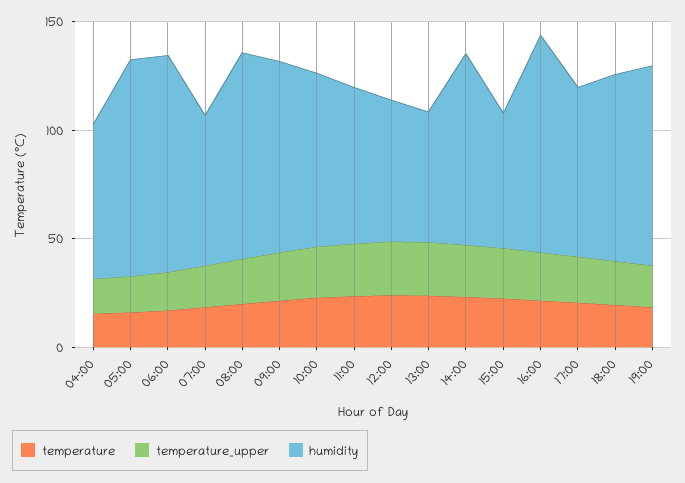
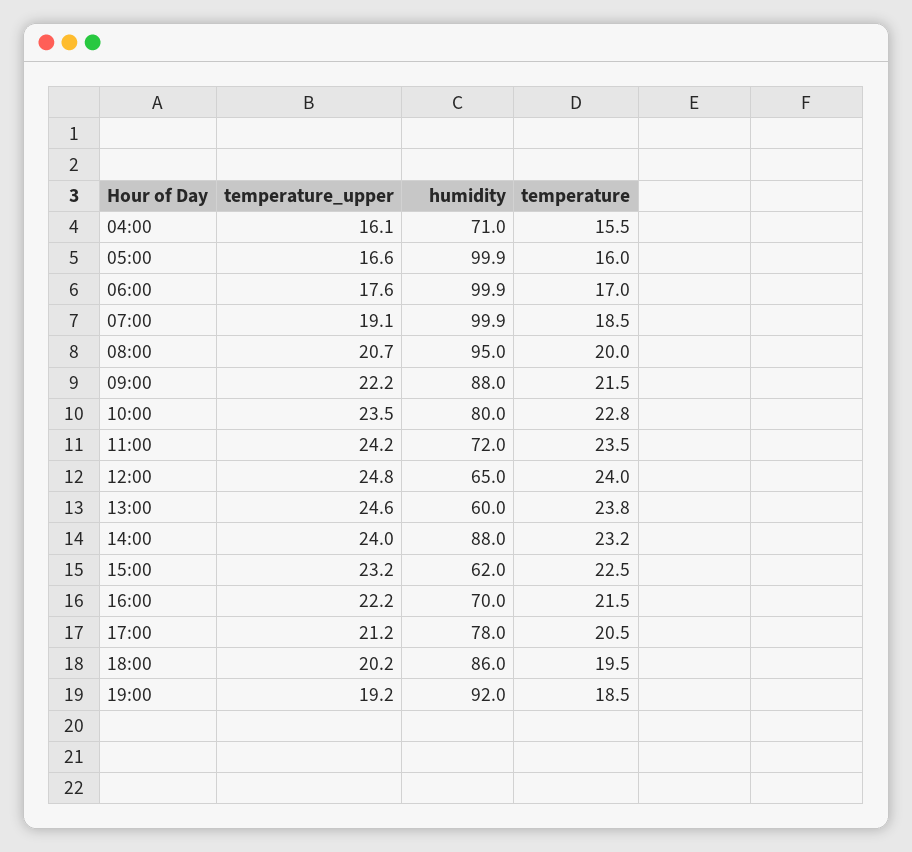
  {
    "temperature": {
      "04:00": 15.5,
      "05:00": 16,
      "06:00": 17,
      "07:00": 18.5,
      "08:00": 20,
      "09:00": 21.5,
      "10:00": 22.8,
      "11:00": 23.5,
      "12:00": 24,
      "13:00": 23.8,
      "14:00": 23.2,
      "15:00": 22.5,
      "16:00": 21.5,
      "17:00": 20.5,
      "18:00": 19.5,
      "19:00": 18.5
    },
    "temperature_upper": {
      "04:00": 16.1,
      "05:00": 16.6,
      "06:00": 17.6,
      "07:00": 19.1,
      "08:00": 20.7,
      "09:00": 22.2,
      "10:00": 23.5,
      "11:00": 24.2,
      "12:00": 24.8,
      "13:00": 24.6,
      "14:00": 24,
      "15:00": 23.2,
      "16:00": 22.2,
      "17:00": 21.2,
      "18:00": 20.2,
      "19:00": 19.2
    },
    "humidity": {
      "04:00": 71,
      "05:00": 99.9,
      "06:00": 99.9,
-     "07:00": 70,
+     "07:00": 99.9,
      "08:00": 95,
      "09:00": 88,
      "10:00": 80,
      "11:00": 72,
      "12:00": 65,
      "13:00": 60,
      "14:00": 88,
      "15:00": 62,
-     "16:00": 100,
+     "16:00": 70,
      "17:00": 78,
      "18:00": 86,
      "19:00": 92
    }
  }

